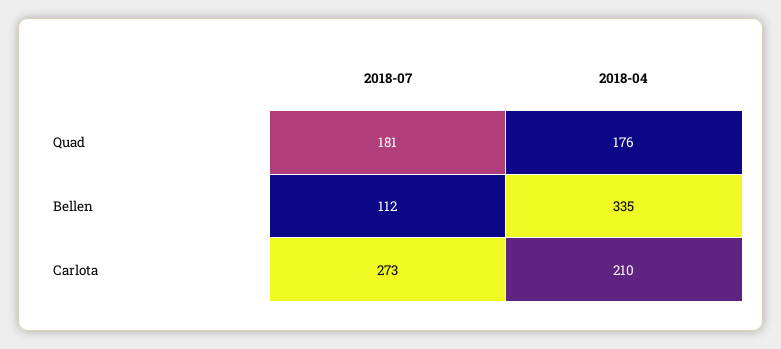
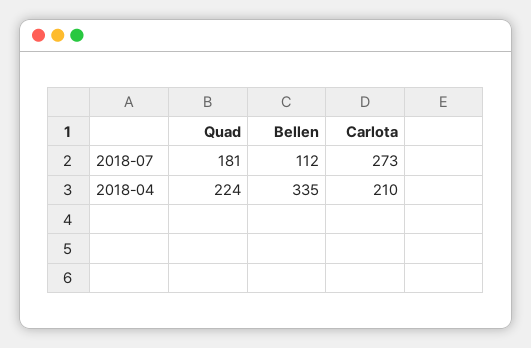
  {
    "2018-07": {
      "Quad": 181,
      "Bellen": 112,
      "Carlota": 273
    },
    "2018-04": {
-     "Quad": 176,
+     "Quad": 224,
      "Bellen": 335,
      "Carlota": 210
    }
  }

